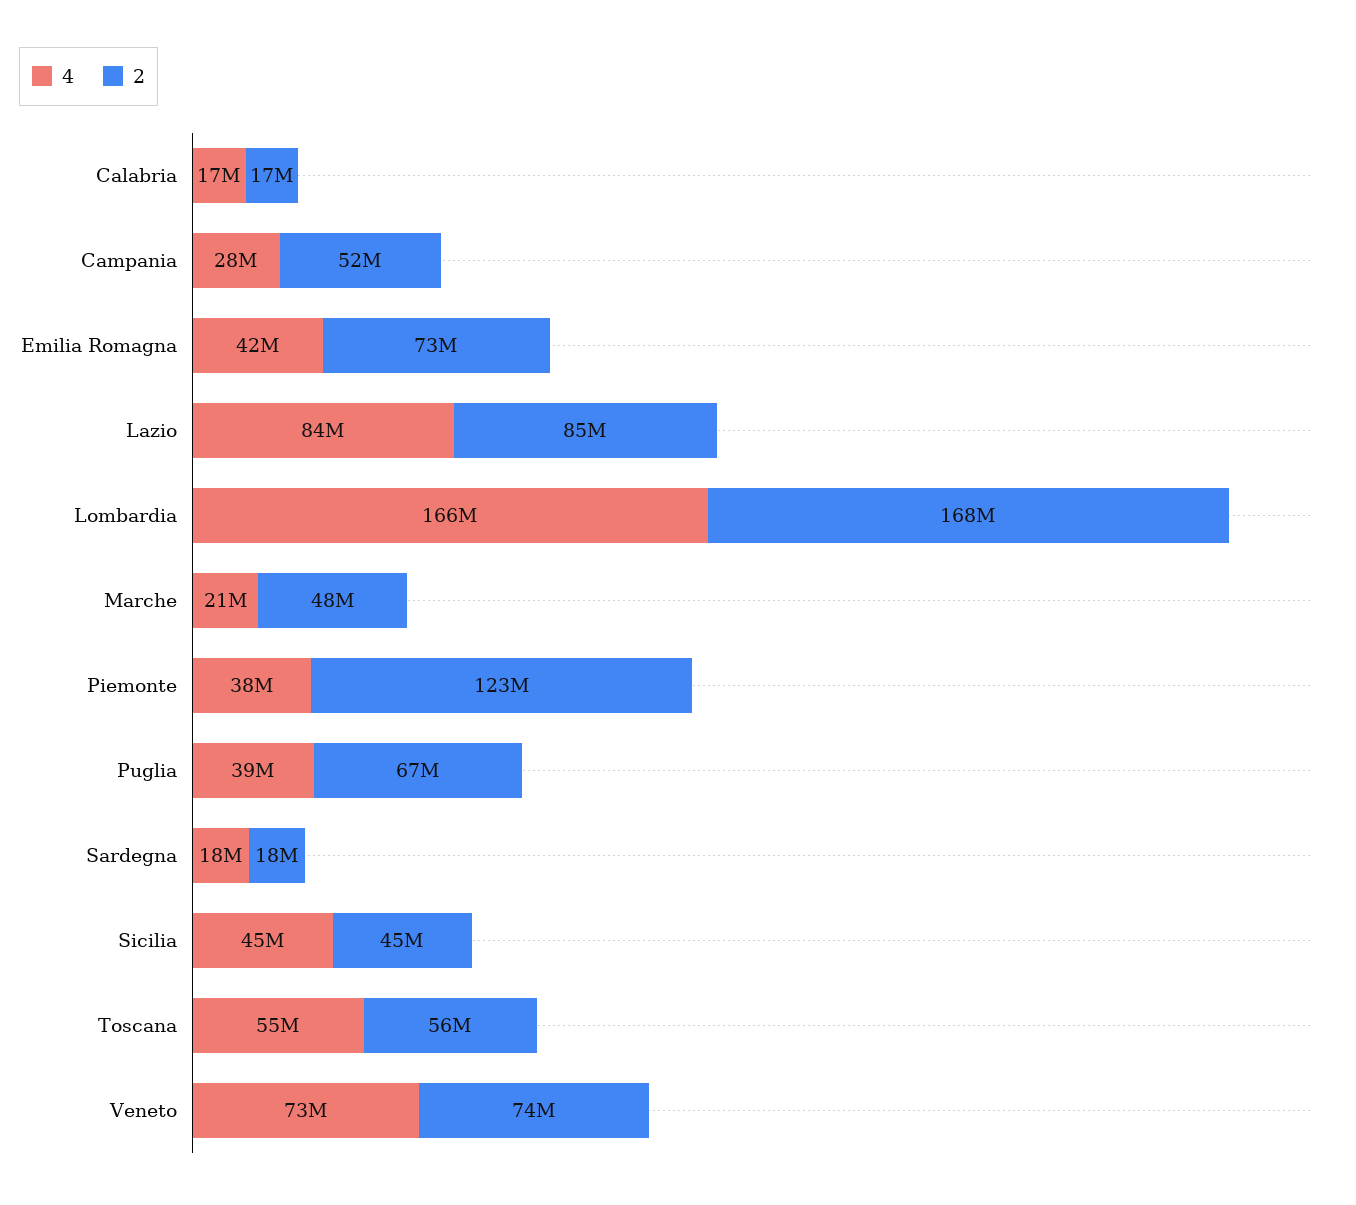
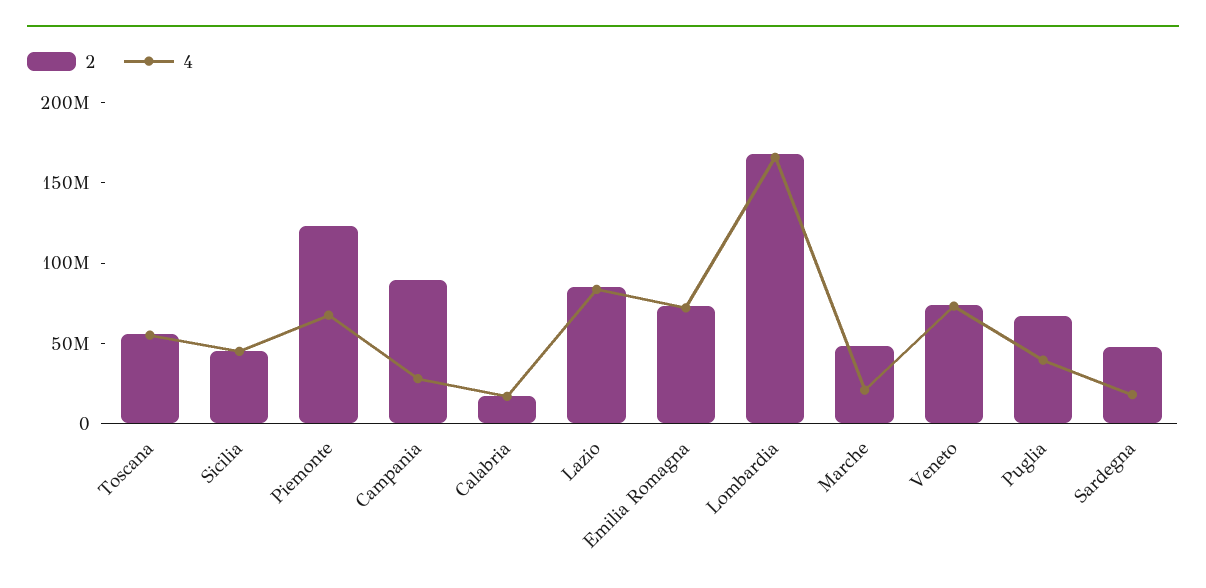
  {
    "4": {
      "Calabria": 17000000,
      "Campania": 28000000,
-     "Emilia Romagna": 42000000,
+     "Emilia Romagna": 70000000,
      "Lazio": 84000000,
      "Lombardia": 166000000,
      "Marche": 21000000,
-     "Piemonte": 38000000,
+     "Piemonte": 70000000,
      "Puglia": 39000000,
      "Sardegna": 18000000,
      "Sicilia": 45000000,
      "Toscana": 55000000,
      "Veneto": 73000000
    },
    "2": {
      "Calabria": 17000000,
-     "Campania": 52000000,
+     "Campania": 90000000,
      "Emilia Romagna": 73000000,
      "Lazio": 85000000,
      "Lombardia": 168000000,
      "Marche": 48000000,
      "Piemonte": 123000000,
      "Puglia": 67000000,
-     "Sardegna": 18000000,
+     "Sardegna": 50000000,
      "Sicilia": 45000000,
      "Toscana": 56000000,
      "Veneto": 74000000
    }
  }

